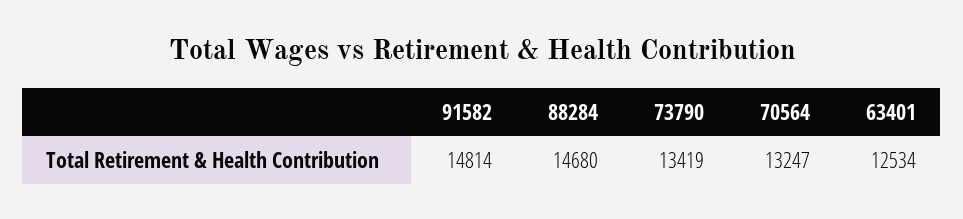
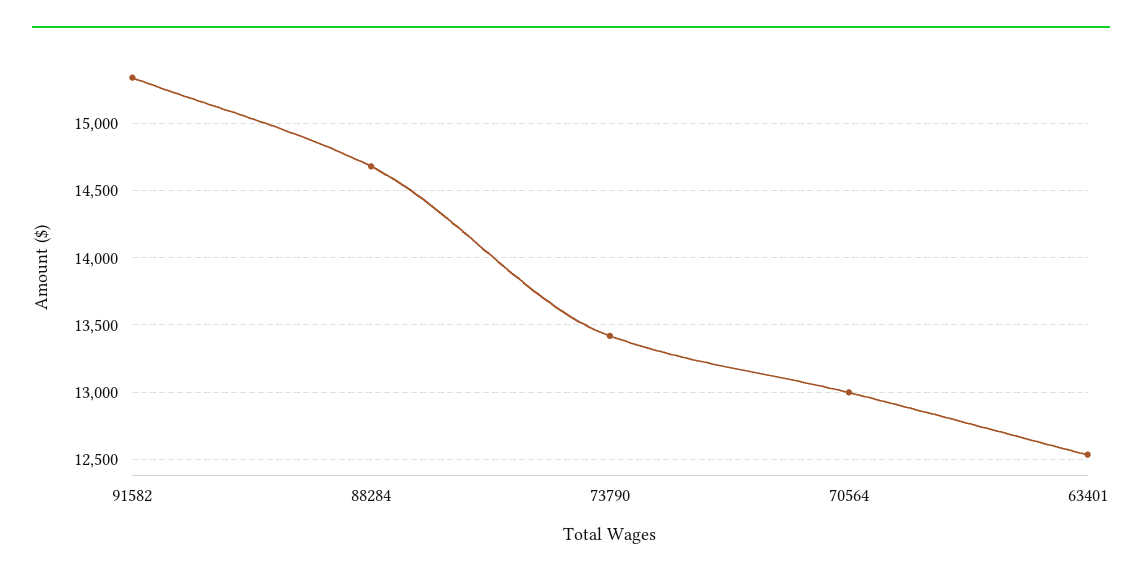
  {
-   "91582": 14814,
+   "91582": 15350,
    "88284": 14680,
    "73790": 13419,
-   "70564": 13247,
+   "70564": 13000,
    "63401": 12534
  }

